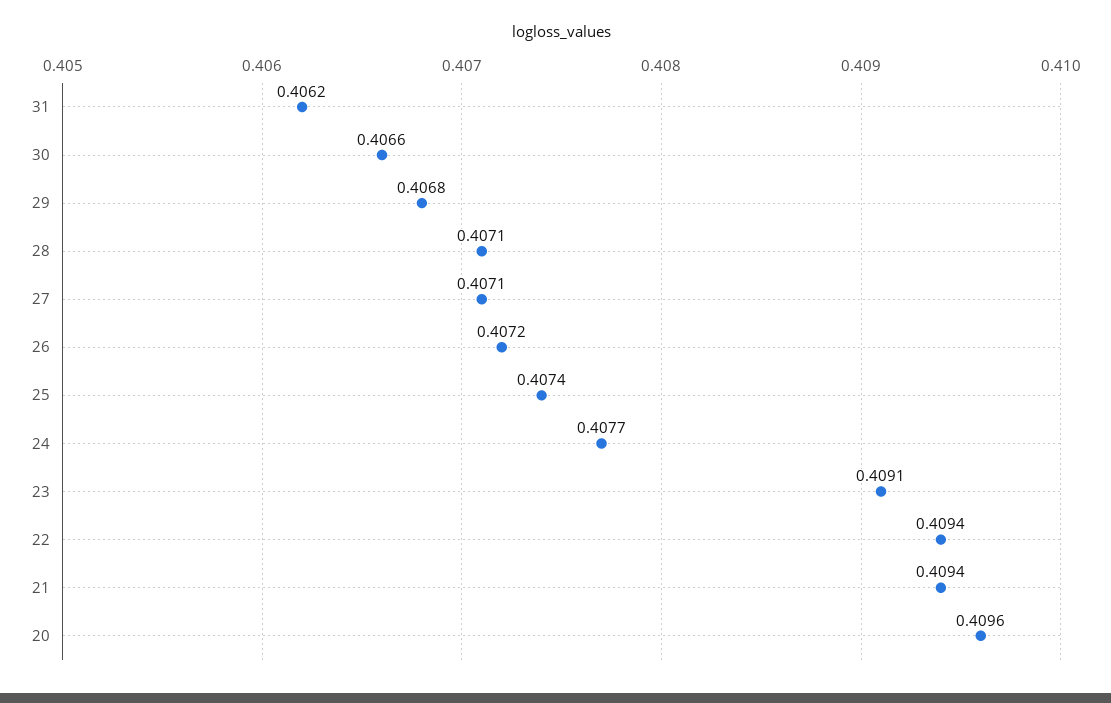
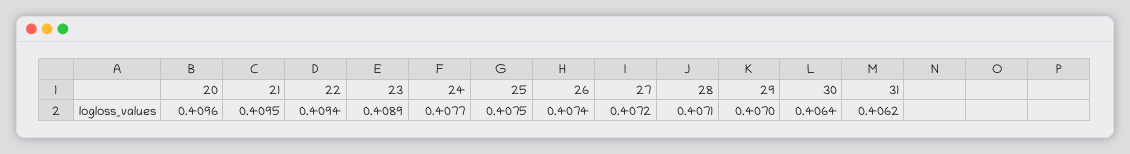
  {
    "31": 0.4062,
-   "30": 0.4066,
+   "30": 0.4064,
-   "29": 0.4068,
+   "29": 0.407,
    "28": 0.4071,
-   "27": 0.4071,
+   "27": 0.4072,
-   "26": 0.4072,
+   "26": 0.4074,
-   "25": 0.4074,
+   "25": 0.4075,
    "24": 0.4077,
-   "23": 0.4091,
+   "23": 0.4089,
    "22": 0.4094,
-   "21": 0.4094,
+   "21": 0.4095,
    "20": 0.4096
  }

